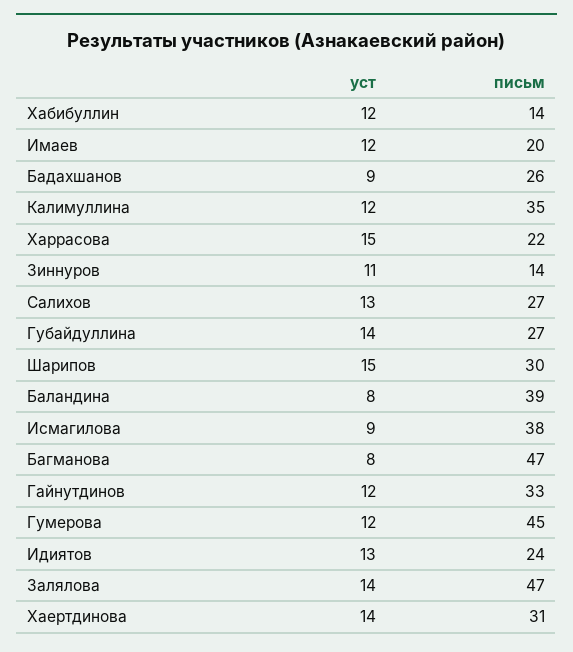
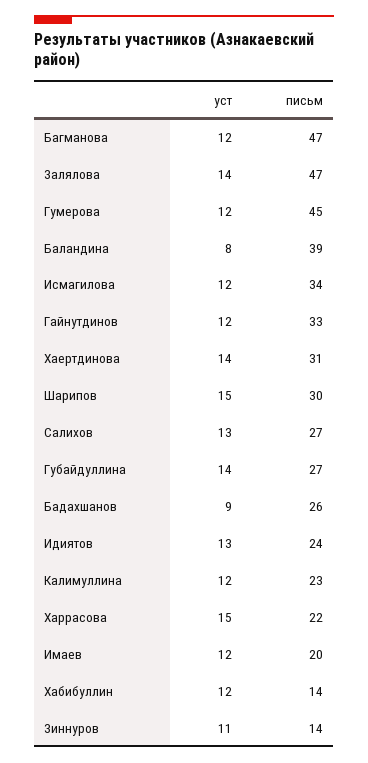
  {
    "уст": {
      "Хабибуллин": 12,
      "Имаев": 12,
      "Бадахшанов": 9,
      "Калимуллина": 12,
      "Харрасова": 15,
      "Зиннуров": 11,
      "Салихов": 13,
      "Губайдуллина": 14,
      "Шарипов": 15,
      "Баландина": 8,
-     "Исмагилова": 9,
+     "Исмагилова": 12,
-     "Багманова": 8,
+     "Багманова": 12,
      "Гайнутдинов": 12,
      "Гумерова": 12,
      "Идиятов": 13,
      "Залялова": 14,
      "Хаертдинова": 14
    },
    "письм": {
      "Хабибуллин": 14,
      "Имаев": 20,
      "Бадахшанов": 26,
-     "Калимуллина": 35,
+     "Калимуллина": 23,
      "Харрасова": 22,
      "Зиннуров": 14,
      "Салихов": 27,
      "Губайдуллина": 27,
      "Шарипов": 30,
      "Баландина": 39,
-     "Исмагилова": 38,
+     "Исмагилова": 34,
      "Багманова": 47,
      "Гайнутдинов": 33,
      "Гумерова": 45,
      "Идиятов": 24,
      "Залялова": 47,
      "Хаертдинова": 31
    }
  }

